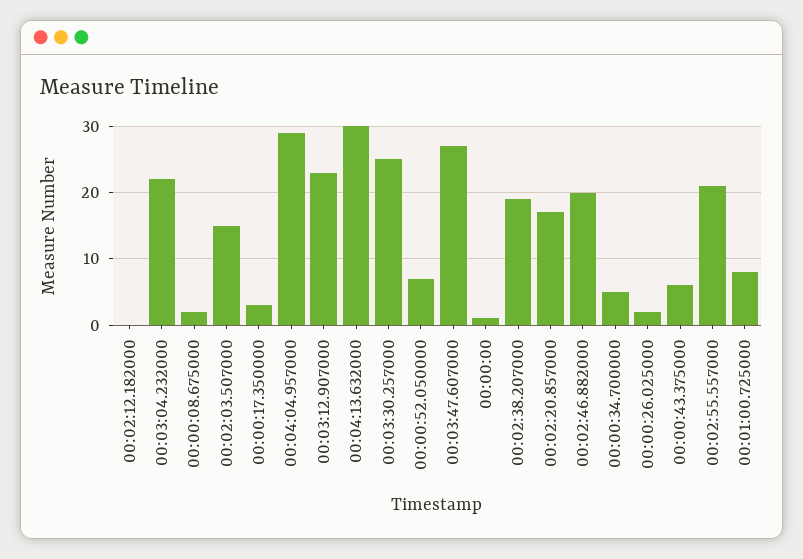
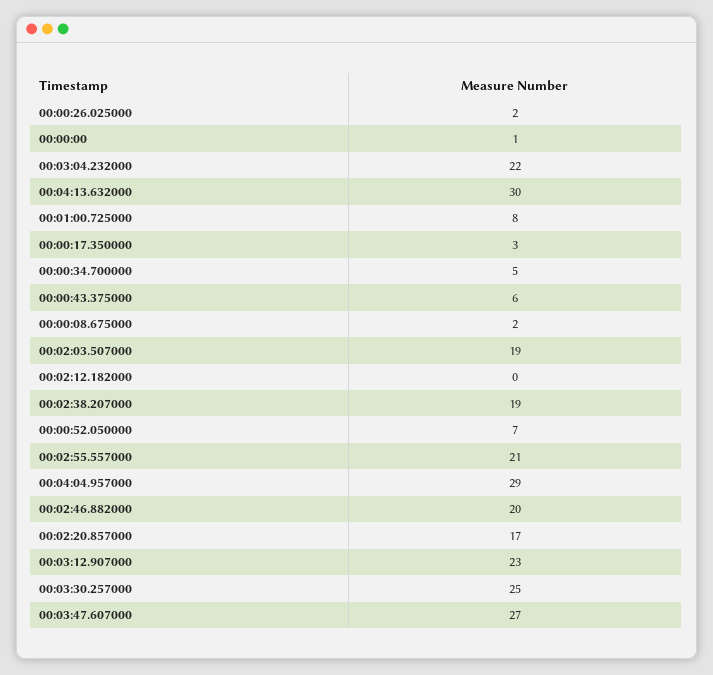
  {
    "00:02:12.182000": 0,
    "00:03:04.232000": 22,
    "00:00:08.675000": 2,
-   "00:02:03.507000": 15,
+   "00:02:03.507000": 19,
    "00:00:17.350000": 3,
    "00:04:04.957000": 29,
    "00:03:12.907000": 23,
    "00:04:13.632000": 30,
    "00:03:30.257000": 25,
    "00:00:52.050000": 7,
    "00:03:47.607000": 27,
    "00:00:00": 1,
    "00:02:38.207000": 19,
    "00:02:20.857000": 17,
    "00:02:46.882000": 20,
    "00:00:34.700000": 5,
    "00:00:26.025000": 2,
    "00:00:43.375000": 6,
    "00:02:55.557000": 21,
    "00:01:00.725000": 8
  }

